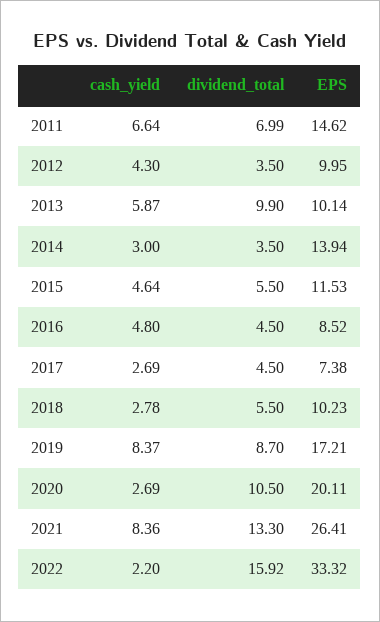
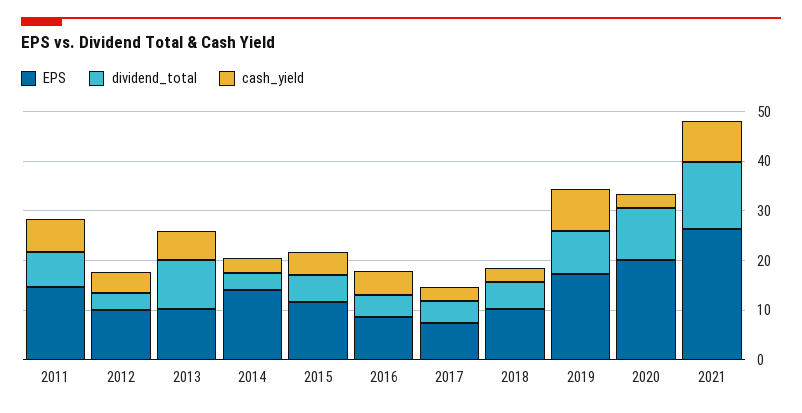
  {
    "cash_yield": {
      "2011": 6.64,
      "2012": 4.3,
      "2013": 5.87,
      "2014": 3,
      "2015": 4.64,
      "2016": 4.8,
      "2017": 2.69,
      "2018": 2.78,
      "2019": 8.37,
      "2020": 2.69,
-     "2021": 8.36,
+     "2021": 8.36
-     "2022": 2.2
    },
    "dividend_total": {
      "2011": 6.99,
      "2012": 3.5,
      "2013": 9.9,
      "2014": 3.5,
      "2015": 5.5,
      "2016": 4.5,
      "2017": 4.5,
      "2018": 5.5,
      "2019": 8.7,
      "2020": 10.5,
-     "2021": 13.3,
+     "2021": 13.3
-     "2022": 15.92
    },
    "EPS": {
      "2011": 14.62,
      "2012": 9.95,
      "2013": 10.14,
      "2014": 13.94,
      "2015": 11.53,
      "2016": 8.52,
      "2017": 7.38,
      "2018": 10.23,
      "2019": 17.21,
      "2020": 20.11,
-     "2021": 26.41,
+     "2021": 26.41
-     "2022": 33.32
    }
  }

